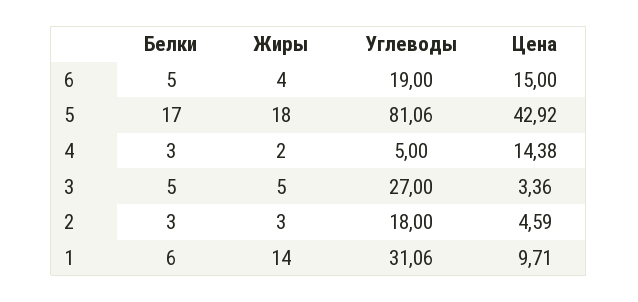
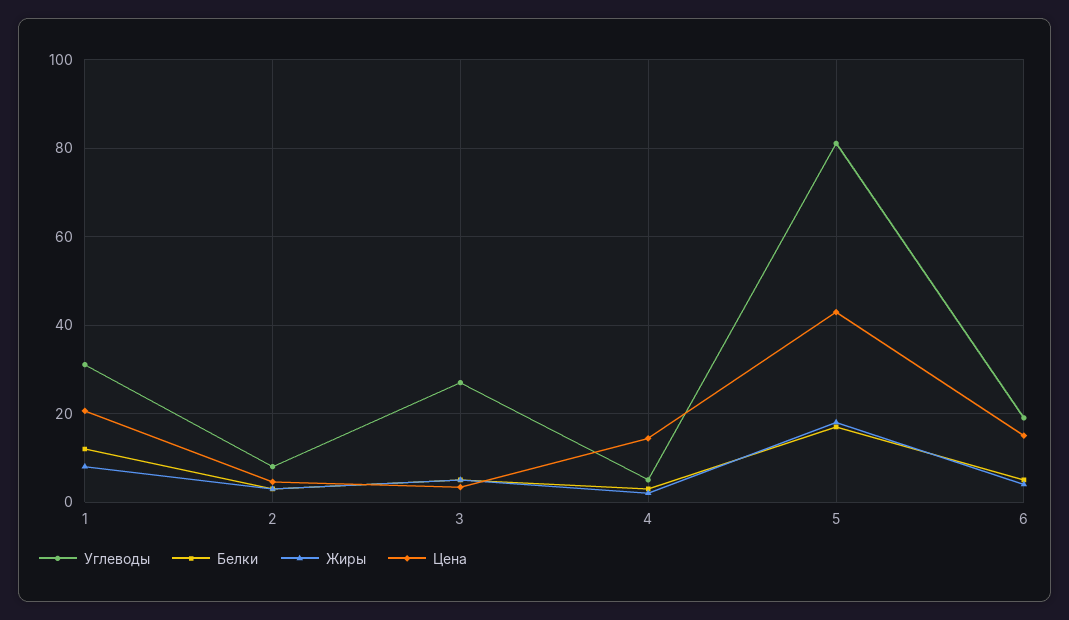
  {
    "Белки": {
      "6": 5,
      "5": 17,
      "4": 3,
      "3": 5,
      "2": 3,
-     "1": 6
+     "1": 12
    },
    "Жиры": {
      "6": 4,
      "5": 18,
      "4": 2,
      "3": 5,
      "2": 3,
-     "1": 14
+     "1": 8
    },
    "Углеводы": {
      "6": 19,
      "5": 81.06,
      "4": 5,
      "3": 27,
-     "2": 18,
+     "2": 8,
      "1": 31.06
    },
    "Цена": {
      "6": 15,
      "5": 42.92,
      "4": 14.38,
      "3": 3.36,
      "2": 4.59,
-     "1": 9.71
+     "1": 20
    }
  }

